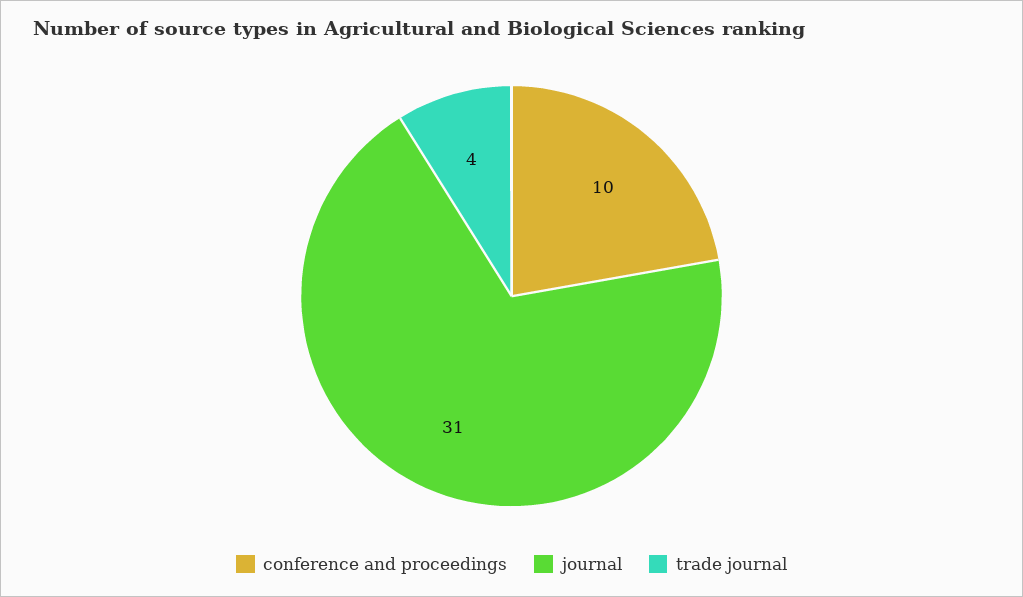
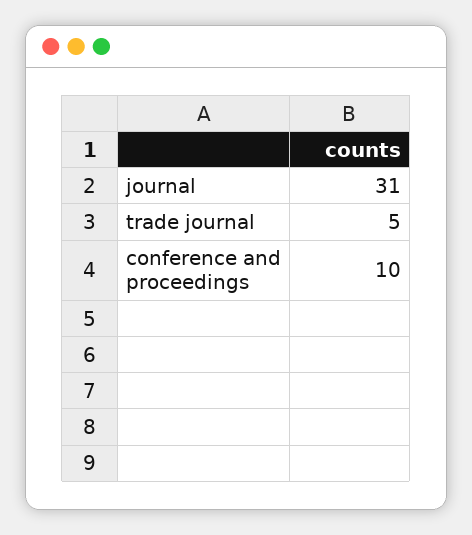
  {
    "conference and proceedings": 10,
    "journal": 31,
-   "trade journal": 4
+   "trade journal": 5
  }

